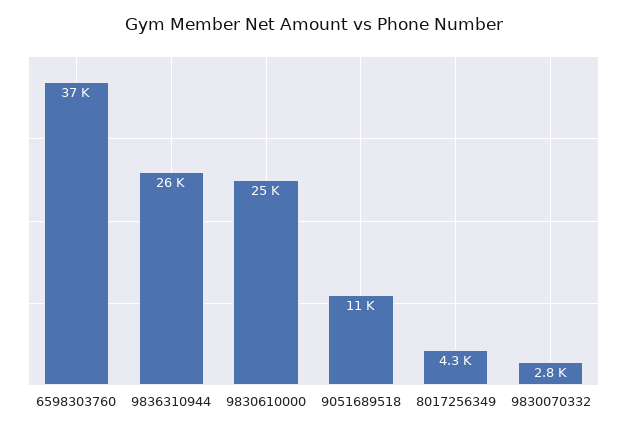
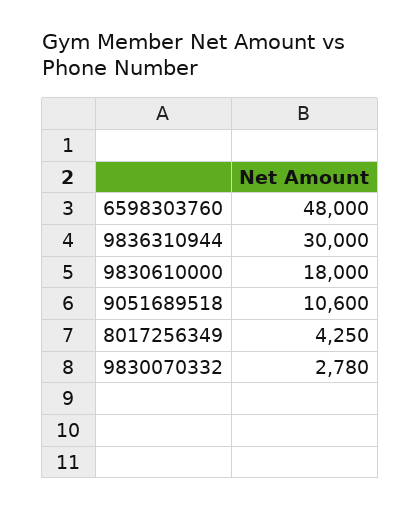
  {
-   "6598303760": 37000,
+   "6598303760": 48000,
-   "9836310944": 26000,
+   "9836310944": 30000,
-   "9830610000": 25000,
+   "9830610000": 18000,
    "9051689518": 10600,
    "8017256349": 4250,
    "9830070332": 2780
  }

